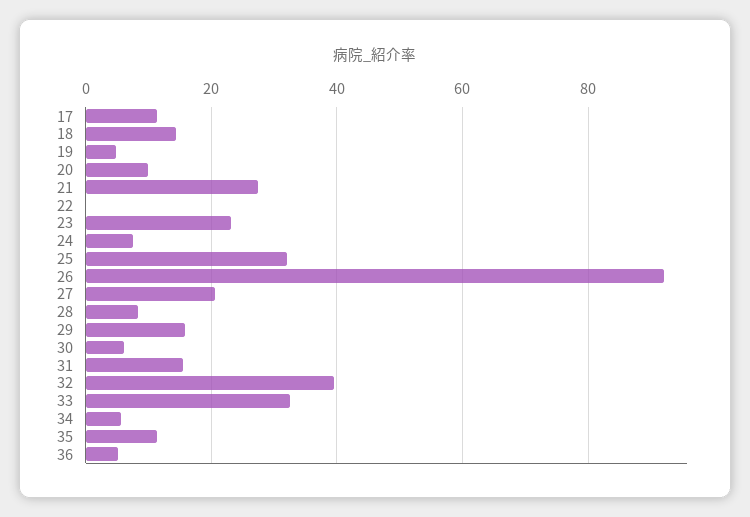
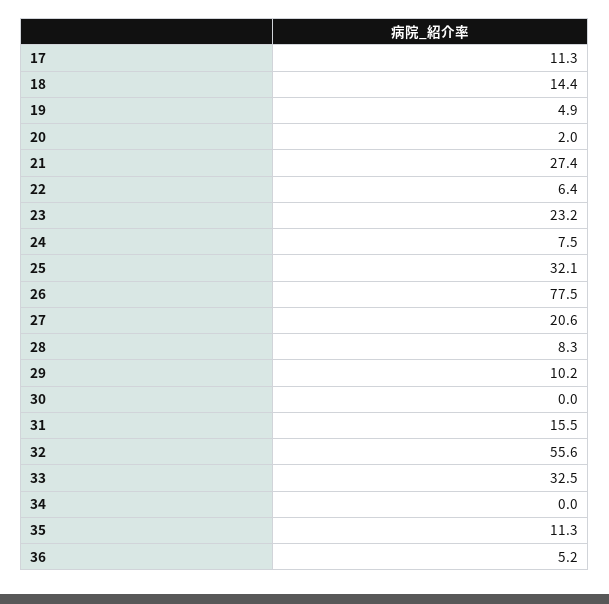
  {
    "17": 11.3,
    "18": 14.4,
    "19": 4.9,
-   "20": 10,
+   "20": 2,
    "21": 27.4,
-   "22": 0,
+   "22": 6.4,
    "23": 23.2,
    "24": 7.5,
    "25": 32.1,
-   "26": 92,
+   "26": 77.5,
    "27": 20.6,
    "28": 8.3,
-   "29": 16,
+   "29": 10.2,
-   "30": 6,
+   "30": 0,
    "31": 15.5,
-   "32": 40,
+   "32": 55.6,
    "33": 32.5,
-   "34": 6,
+   "34": 0,
    "35": 11.3,
    "36": 5.2
  }

